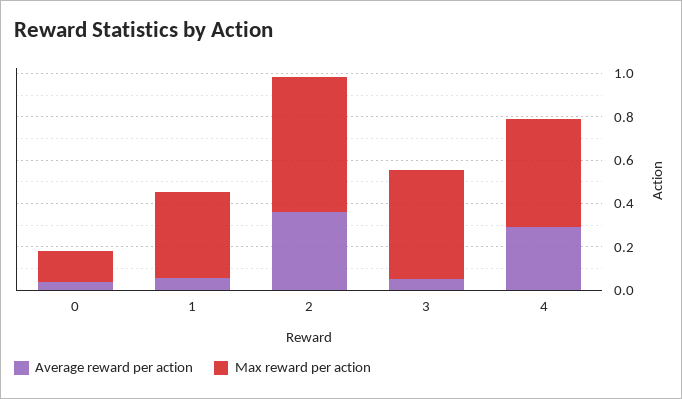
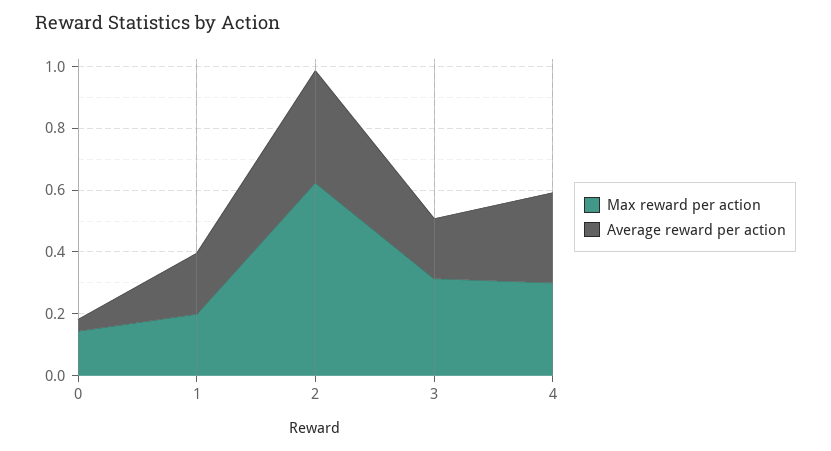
  {
    "Average reward per action": {
      "0": 0.05,
-     "1": 0.05,
+     "1": 0.2,
      "2": 0.35,
-     "3": 0.05,
+     "3": 0.2,
      "4": 0.3
    },
    "Max reward per action": {
      "0": 0.15,
-     "1": 0.4,
+     "1": 0.2,
      "2": 0.6,
-     "3": 0.5,
+     "3": 0.3,
-     "4": 0.5
+     "4": 0.3
    }
  }

